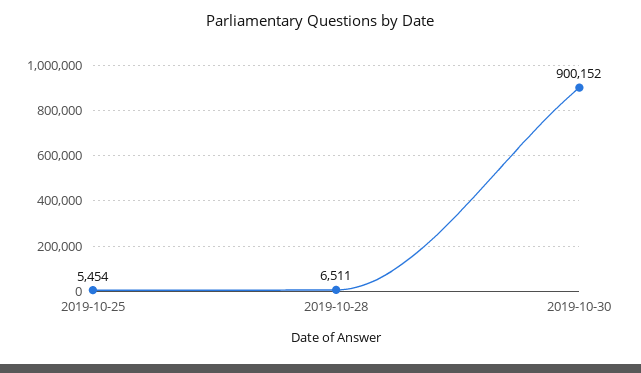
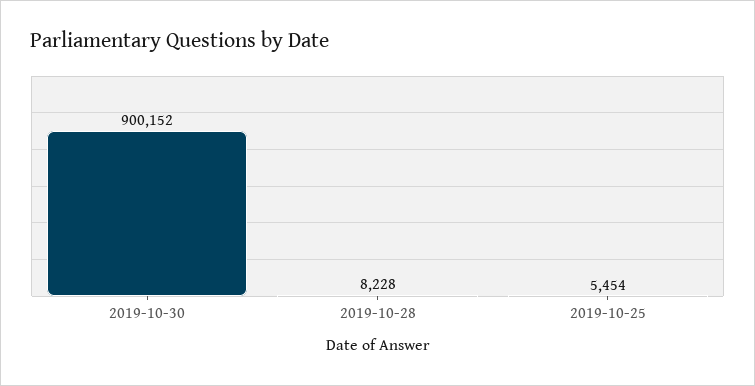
  {
    "2019-10-25": 5454,
-   "2019-10-28": 6511,
+   "2019-10-28": 8228,
    "2019-10-30": 900152
  }

